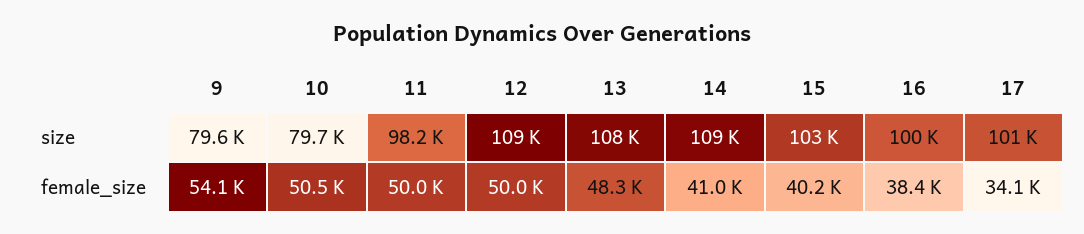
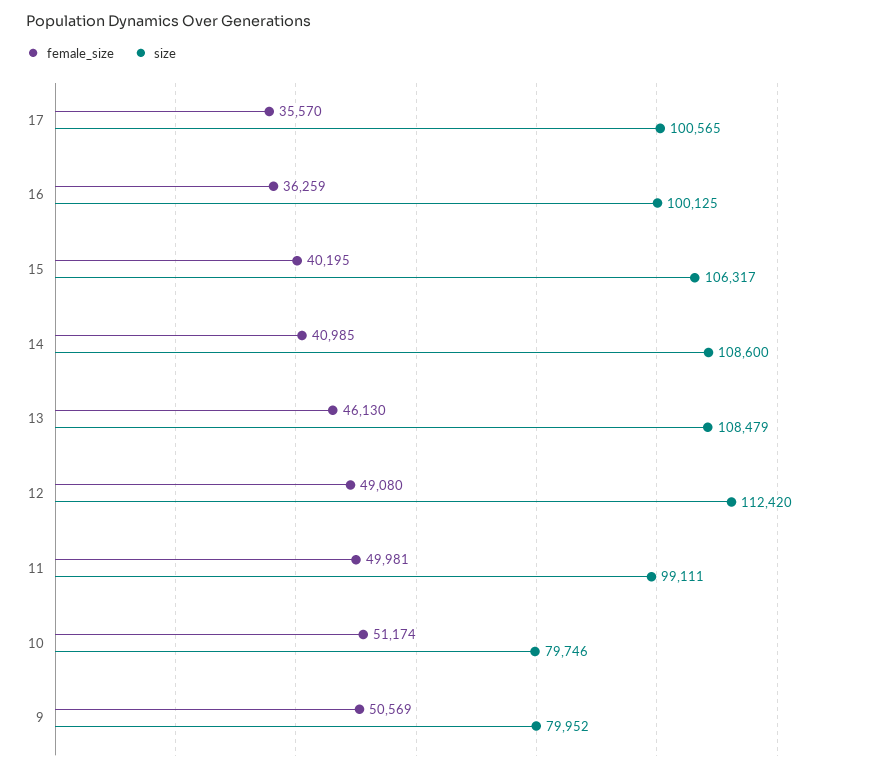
  {
    "size": {
-     "9": 79600,
+     "9": 79952,
      "10": 79746,
-     "11": 98200,
+     "11": 99111,
-     "12": 109000,
+     "12": 112420,
      "13": 108479,
      "14": 108600,
-     "15": 103000,
+     "15": 106317,
      "16": 100125,
      "17": 100565
    },
    "female_size": {
-     "9": 54100,
+     "9": 50569,
-     "10": 50500,
+     "10": 51174,
      "11": 49981,
-     "12": 50000,
+     "12": 49080,
-     "13": 48300,
+     "13": 46130,
      "14": 40985,
      "15": 40195,
-     "16": 38400,
+     "16": 36259,
-     "17": 34100
+     "17": 35570
    }
  }

